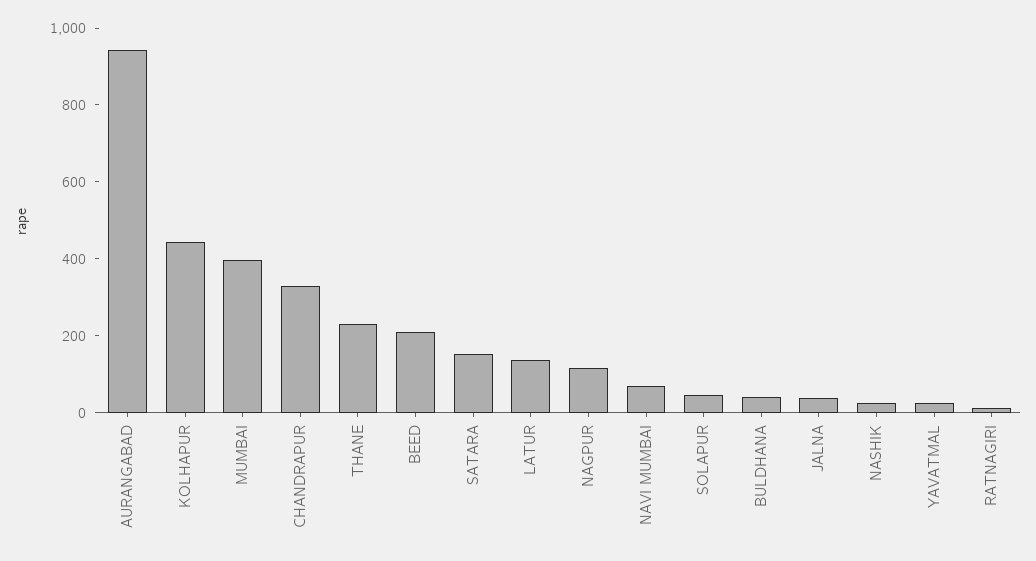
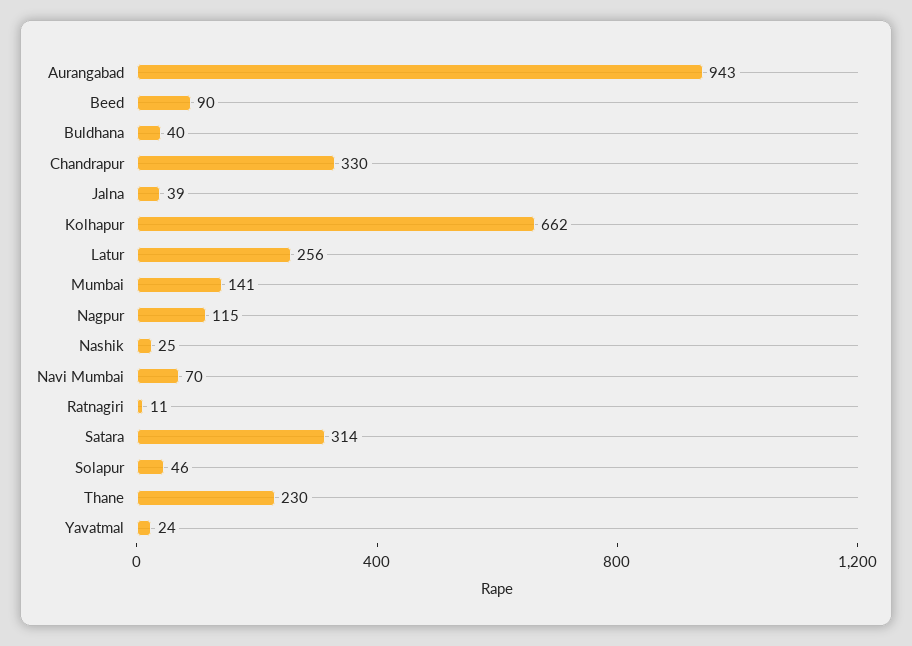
  {
    "AURANGABAD": 943,
-   "KOLHAPUR": 450,
+   "KOLHAPUR": 662,
-   "MUMBAI": 400,
+   "MUMBAI": 141,
    "CHANDRAPUR": 330,
    "THANE": 230,
-   "BEED": 200,
+   "BEED": 90,
-   "SATARA": 150,
+   "SATARA": 314,
-   "LATUR": 150,
+   "LATUR": 256,
    "NAGPUR": 115,
    "NAVI MUMBAI": 70,
    "SOLAPUR": 46,
    "BULDHANA": 40,
    "JALNA": 39,
    "NASHIK": 25,
    "YAVATMAL": 24,
    "RATNAGIRI": 11
  }

